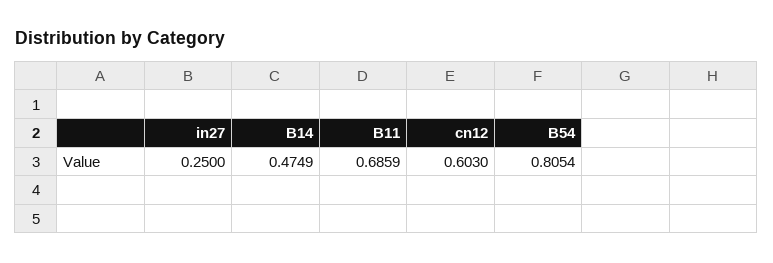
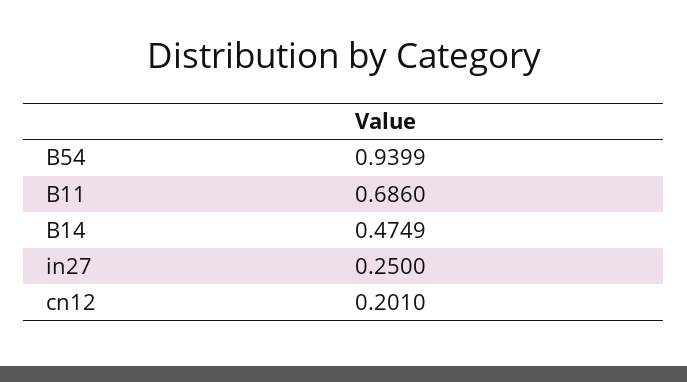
  {
    "in27": 0.25,
    "B14": 0.4749,
-   "B11": 0.6859,
+   "B11": 0.686,
-   "cn12": 0.603,
+   "cn12": 0.201,
-   "B54": 0.8054
+   "B54": 0.9399
  }

